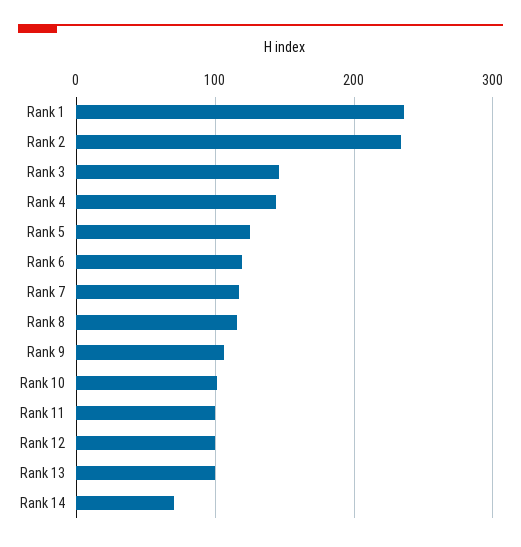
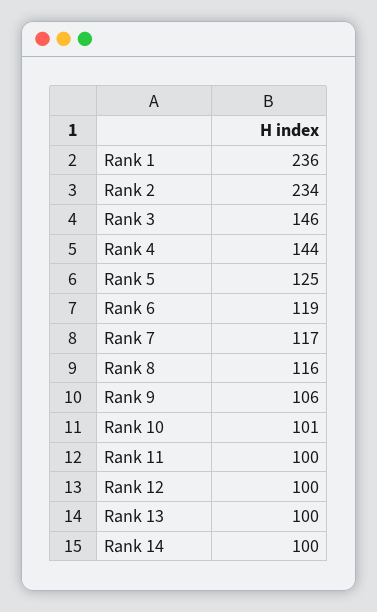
  {
    "Rank 1": 236,
    "Rank 2": 234,
    "Rank 3": 146,
    "Rank 4": 144,
    "Rank 5": 125,
    "Rank 6": 119,
    "Rank 7": 117,
    "Rank 8": 116,
    "Rank 9": 106,
    "Rank 10": 101,
    "Rank 11": 100,
    "Rank 12": 100,
    "Rank 13": 100,
-   "Rank 14": 70
+   "Rank 14": 100
  }

